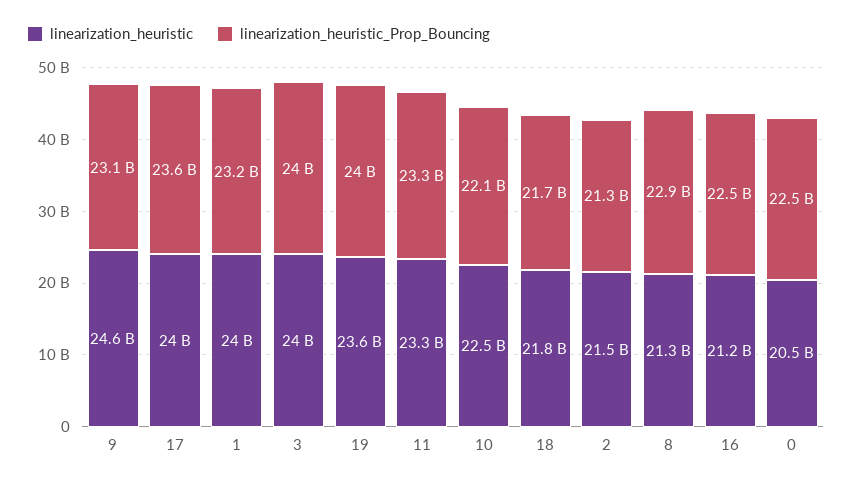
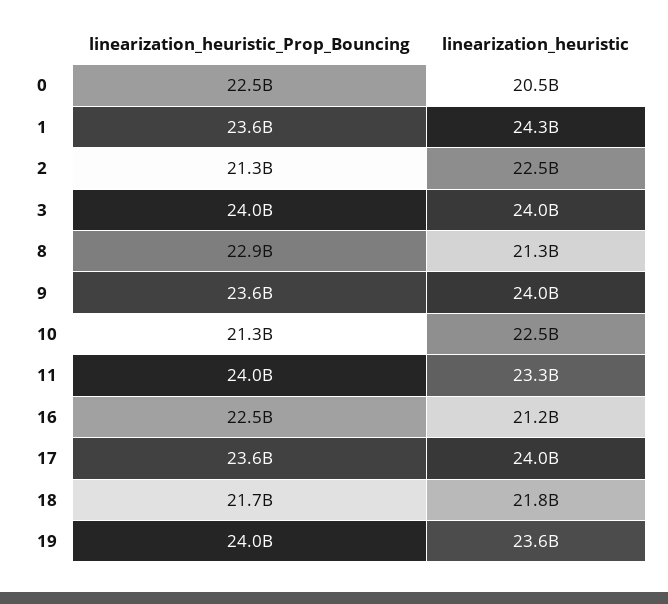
  {
    "linearization_heuristic": {
-     "9": 24600000000,
+     "9": 24000000000,
      "17": 24000000000,
-     "1": 24000000000,
+     "1": 24300000000,
      "3": 24000000000,
      "19": 23600000000,
      "11": 23300000000,
      "10": 22500000000,
      "18": 21800000000,
-     "2": 21500000000,
+     "2": 22500000000,
      "8": 21300000000,
      "16": 21200000000,
      "0": 20500000000
    },
    "linearization_heuristic_Prop_Bouncing": {
-     "9": 23100000000,
+     "9": 23600000000,
      "17": 23600000000,
-     "1": 23200000000,
+     "1": 23600000000,
      "3": 24000000000,
      "19": 24000000000,
-     "11": 23300000000,
+     "11": 24000000000,
-     "10": 22100000000,
+     "10": 21300000000,
      "18": 21700000000,
      "2": 21300000000,
      "8": 22900000000,
      "16": 22500000000,
      "0": 22500000000
    }
  }

